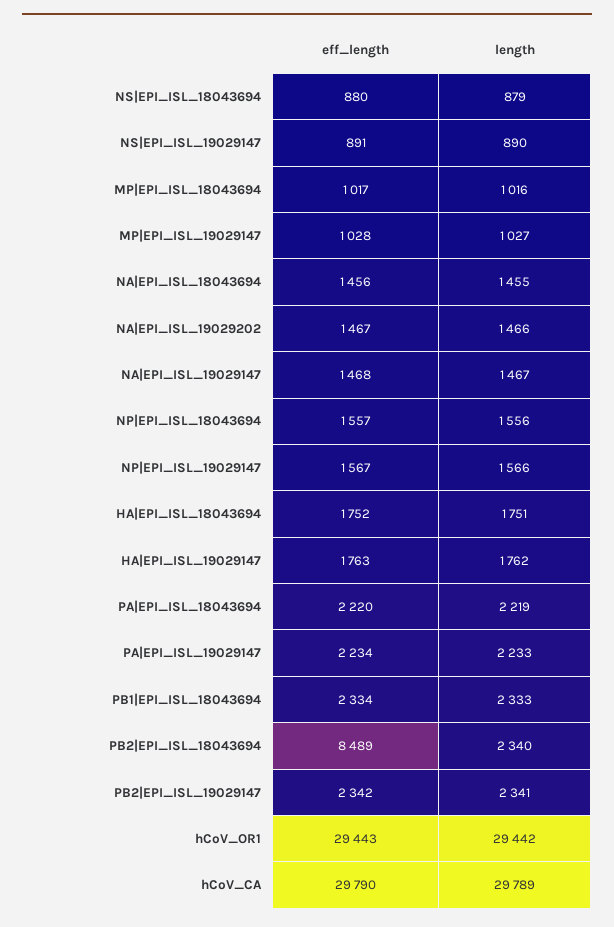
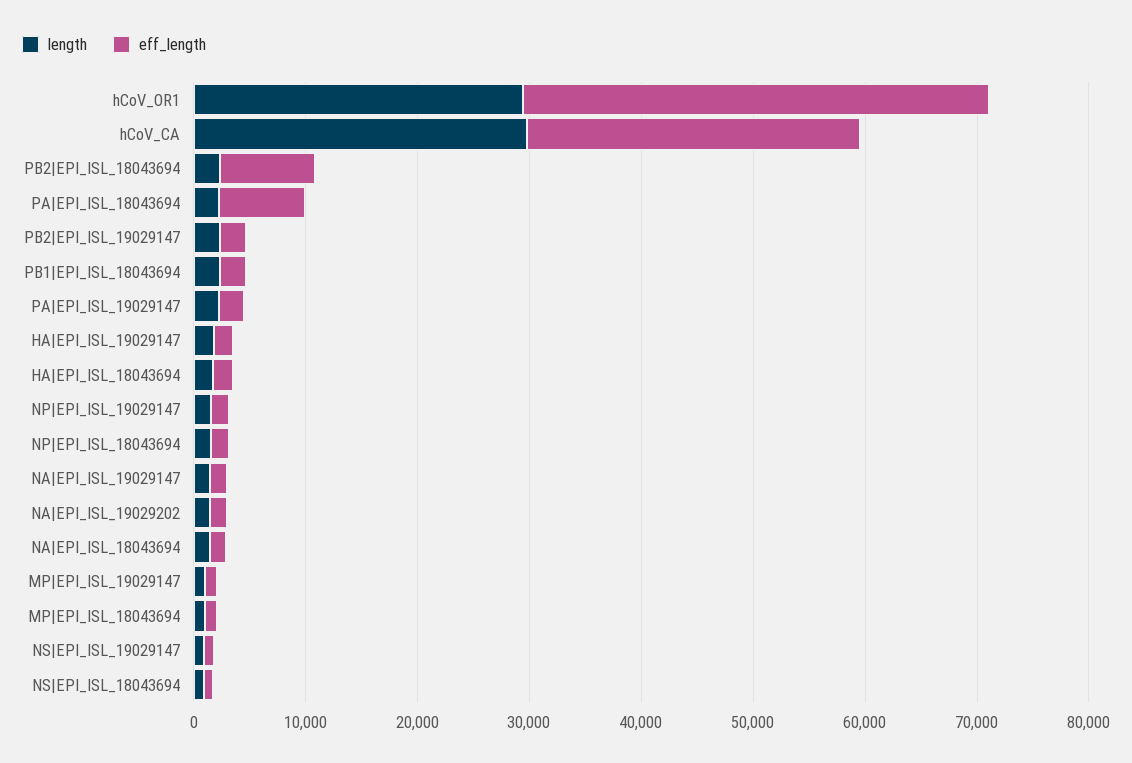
  {
    "eff_length": {
      "NS|EPI_ISL_18043694": 880,
      "NS|EPI_ISL_19029147": 891,
      "MP|EPI_ISL_18043694": 1017,
      "MP|EPI_ISL_19029147": 1028,
      "NA|EPI_ISL_18043694": 1456,
      "NA|EPI_ISL_19029202": 1467,
      "NA|EPI_ISL_19029147": 1468,
      "NP|EPI_ISL_18043694": 1557,
      "NP|EPI_ISL_19029147": 1567,
      "HA|EPI_ISL_18043694": 1752,
      "HA|EPI_ISL_19029147": 1763,
-     "PA|EPI_ISL_18043694": 2220,
+     "PA|EPI_ISL_18043694": 8000,
      "PA|EPI_ISL_19029147": 2234,
      "PB1|EPI_ISL_18043694": 2334,
      "PB2|EPI_ISL_18043694": 8489,
      "PB2|EPI_ISL_19029147": 2342,
-     "hCoV_OR1": 29443,
+     "hCoV_OR1": 42000,
      "hCoV_CA": 29790
    },
    "length": {
      "NS|EPI_ISL_18043694": 879,
      "NS|EPI_ISL_19029147": 890,
      "MP|EPI_ISL_18043694": 1016,
      "MP|EPI_ISL_19029147": 1027,
      "NA|EPI_ISL_18043694": 1455,
      "NA|EPI_ISL_19029202": 1466,
      "NA|EPI_ISL_19029147": 1467,
      "NP|EPI_ISL_18043694": 1556,
      "NP|EPI_ISL_19029147": 1566,
      "HA|EPI_ISL_18043694": 1751,
      "HA|EPI_ISL_19029147": 1762,
      "PA|EPI_ISL_18043694": 2219,
      "PA|EPI_ISL_19029147": 2233,
      "PB1|EPI_ISL_18043694": 2333,
      "PB2|EPI_ISL_18043694": 2340,
      "PB2|EPI_ISL_19029147": 2341,
      "hCoV_OR1": 29442,
      "hCoV_CA": 29789
    }
  }

